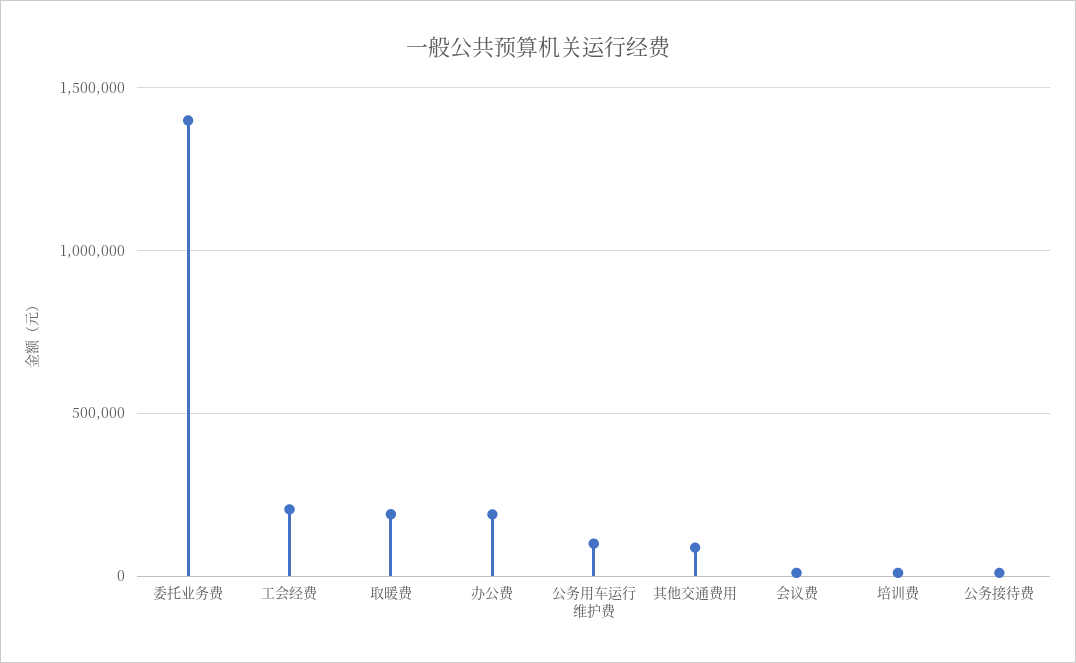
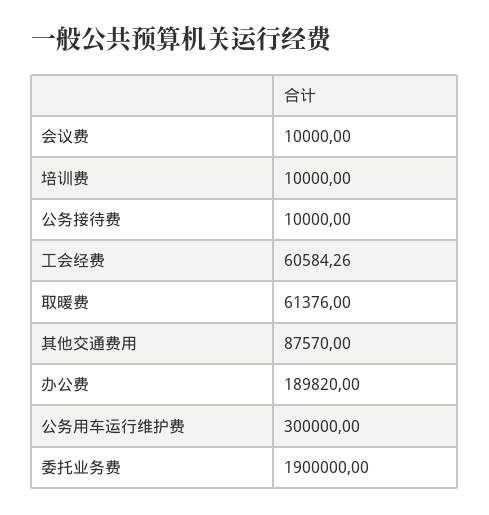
  {
-   "委托业务费": 1400000,
+   "委托业务费": 1900000,
-   "工会经费": 200000,
+   "工会经费": 60584.26,
-   "取暖费": 200000,
+   "取暖费": 61376,
    "办公费": 189820,
-   "公务用车运行维护费": 100000,
+   "公务用车运行维护费": 300000,
    "其他交通费用": 87570,
    "会议费": 10000,
    "培训费": 10000,
    "公务接待费": 10000
  }

